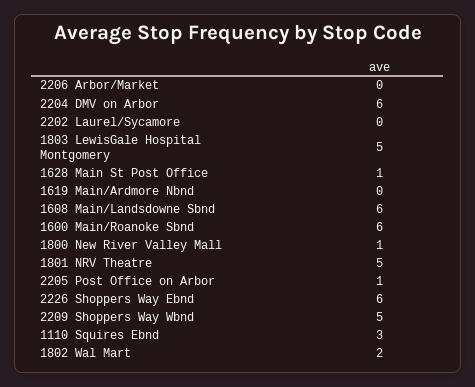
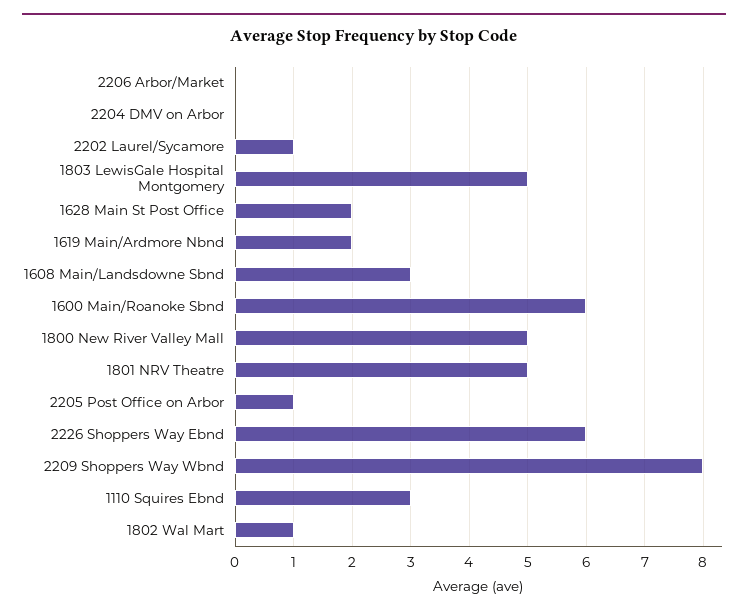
  {
    "2206 Arbor/Market": 0,
-   "2204 DMV on Arbor": 6,
+   "2204 DMV on Arbor": 0,
-   "2202 Laurel/Sycamore": 0,
+   "2202 Laurel/Sycamore": 1,
    "1803 LewisGale Hospital Montgomery": 5,
-   "1628 Main St Post Office": 1,
+   "1628 Main St Post Office": 2,
-   "1619 Main/Ardmore Nbnd": 0,
+   "1619 Main/Ardmore Nbnd": 2,
-   "1608 Main/Landsdowne Sbnd": 6,
+   "1608 Main/Landsdowne Sbnd": 3,
    "1600 Main/Roanoke Sbnd": 6,
-   "1800 New River Valley Mall": 1,
+   "1800 New River Valley Mall": 5,
    "1801 NRV Theatre": 5,
    "2205 Post Office on Arbor": 1,
    "2226 Shoppers Way Ebnd": 6,
-   "2209 Shoppers Way Wbnd": 5,
+   "2209 Shoppers Way Wbnd": 8,
    "1110 Squires Ebnd": 3,
-   "1802 Wal Mart": 2
+   "1802 Wal Mart": 1
  }

